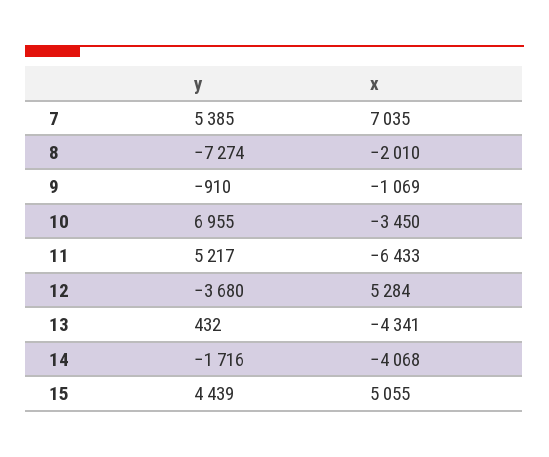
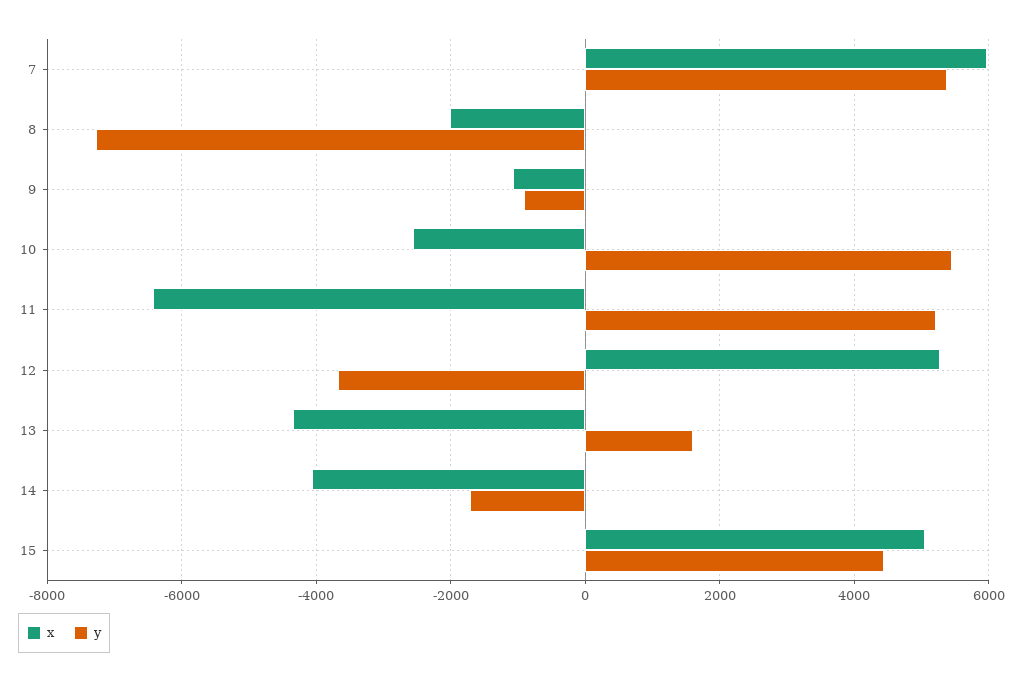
  {
    "y": {
      "7": 5385,
      "8": -7274,
      "9": -910,
-     "10": 6955,
+     "10": 5400,
      "11": 5217,
      "12": -3680,
-     "13": 432,
+     "13": 1600,
      "14": -1716,
      "15": 4439
    },
    "x": {
-     "7": 7035,
+     "7": 6000,
      "8": -2010,
      "9": -1069,
-     "10": -3450,
+     "10": -2600,
      "11": -6433,
      "12": 5284,
      "13": -4341,
      "14": -4068,
      "15": 5055
    }
  }

